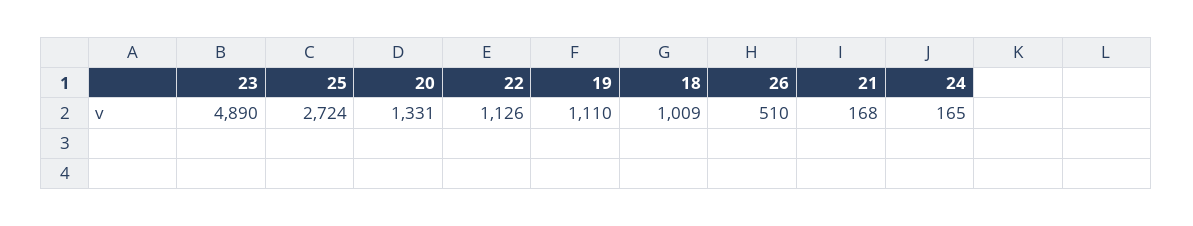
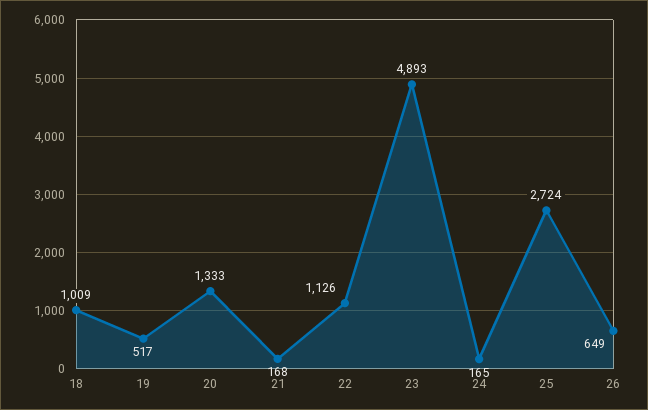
  {
-   "23": 4890,
+   "23": 4893,
    "25": 2724,
-   "20": 1331,
+   "20": 1333,
    "22": 1126,
-   "19": 1110,
+   "19": 517,
    "18": 1009,
-   "26": 510,
+   "26": 649,
    "21": 168,
    "24": 165
  }

